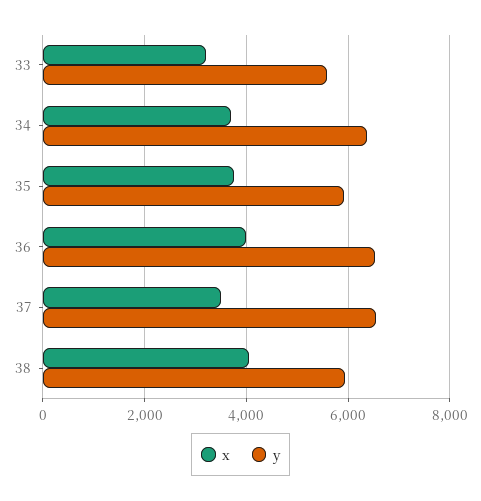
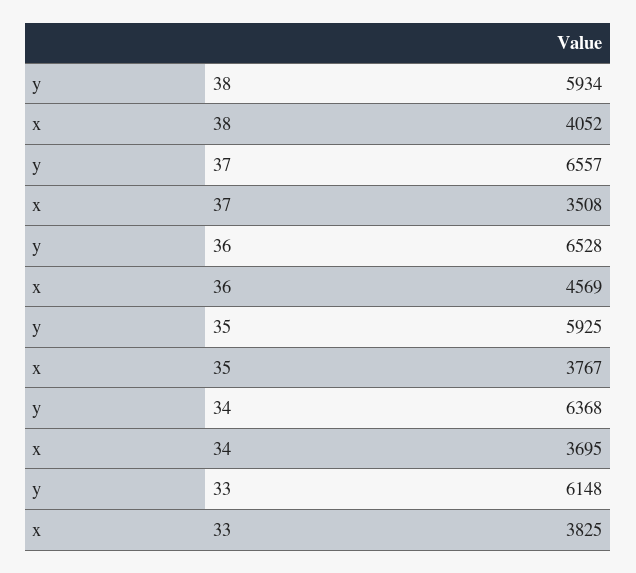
  {
    "x": {
-     "33": 3200,
+     "33": 3825,
      "34": 3695,
      "35": 3767,
-     "36": 4000,
+     "36": 4569,
      "37": 3508,
      "38": 4052
    },
    "y": {
-     "33": 5600,
+     "33": 6148,
      "34": 6368,
      "35": 5925,
      "36": 6528,
      "37": 6557,
      "38": 5934
    }
  }

